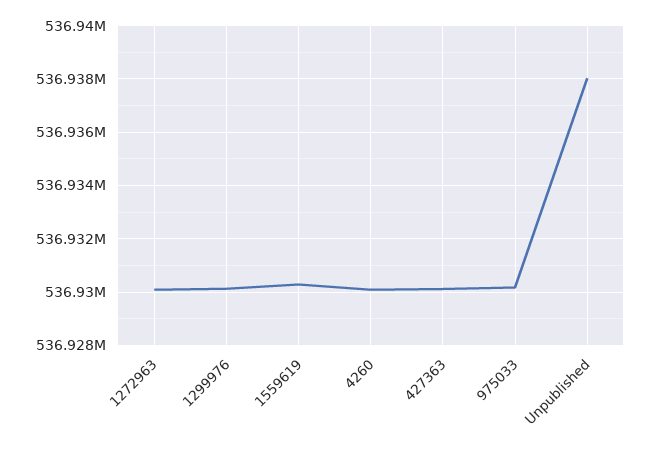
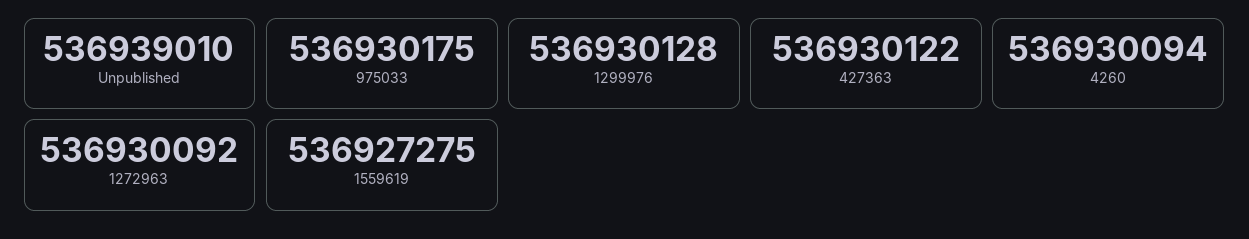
  {
    "1272963": 536930092,
    "1299976": 536930128,
-   "1559619": 536930250,
+   "1559619": 536927275,
    "4260": 536930094,
    "427363": 536930122,
    "975033": 536930175,
-   "Unpublished": 536938000
+   "Unpublished": 536939010
  }

